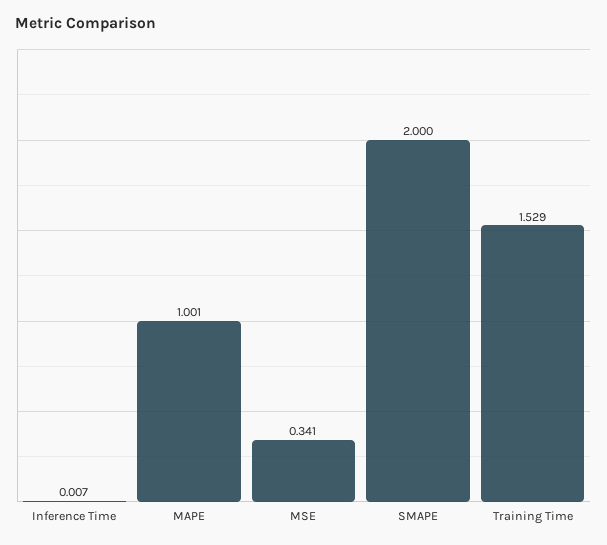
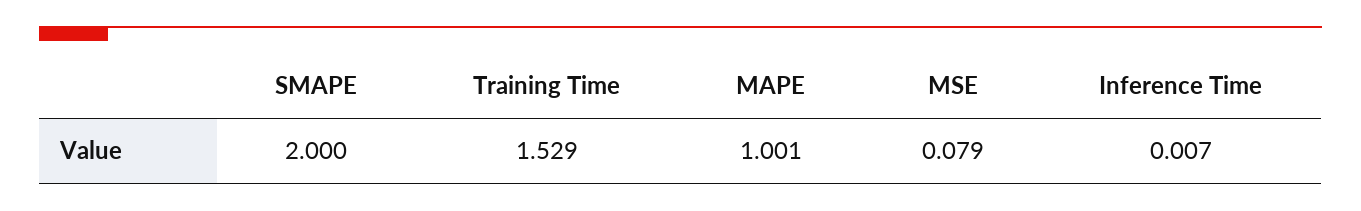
  {
    "Inference Time": 0.007,
    "MAPE": 1.001,
-   "MSE": 0.341,
+   "MSE": 0.079,
    "SMAPE": 2,
    "Training Time": 1.529
  }

